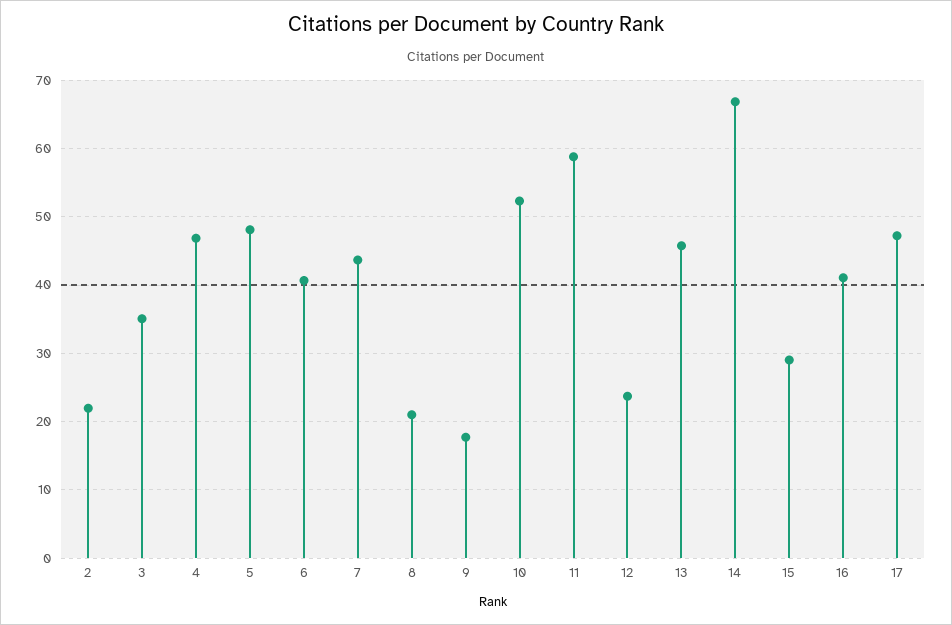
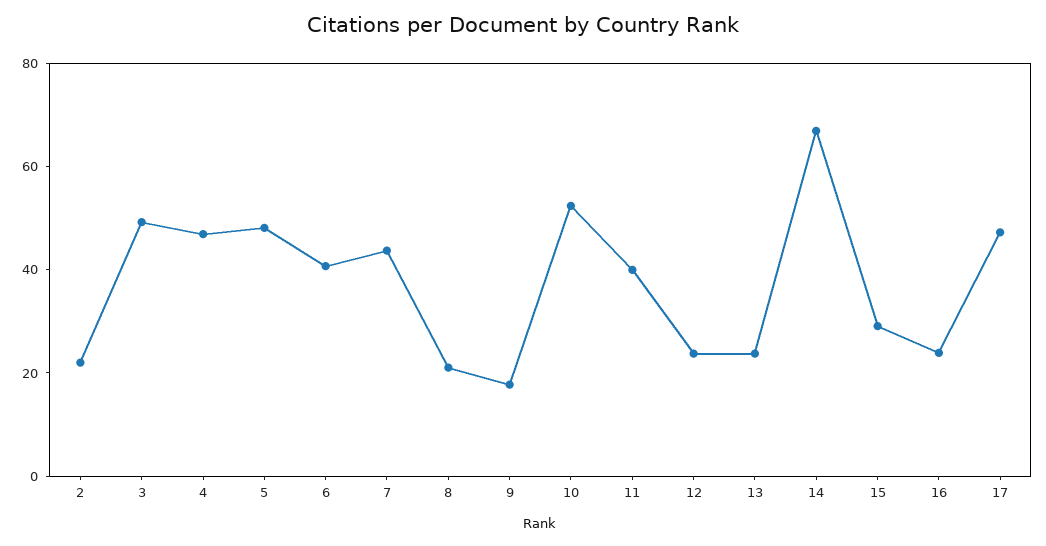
  {
    "2": 22,
-   "3": 35,
+   "3": 50,
    "4": 47,
    "5": 48,
    "6": 41,
    "7": 44,
    "8": 21,
    "9": 18,
    "10": 52,
-   "11": 59,
+   "11": 40,
    "12": 24,
-   "13": 46,
+   "13": 25,
    "14": 67,
    "15": 29,
-   "16": 41,
+   "16": 25,
    "17": 47
  }

